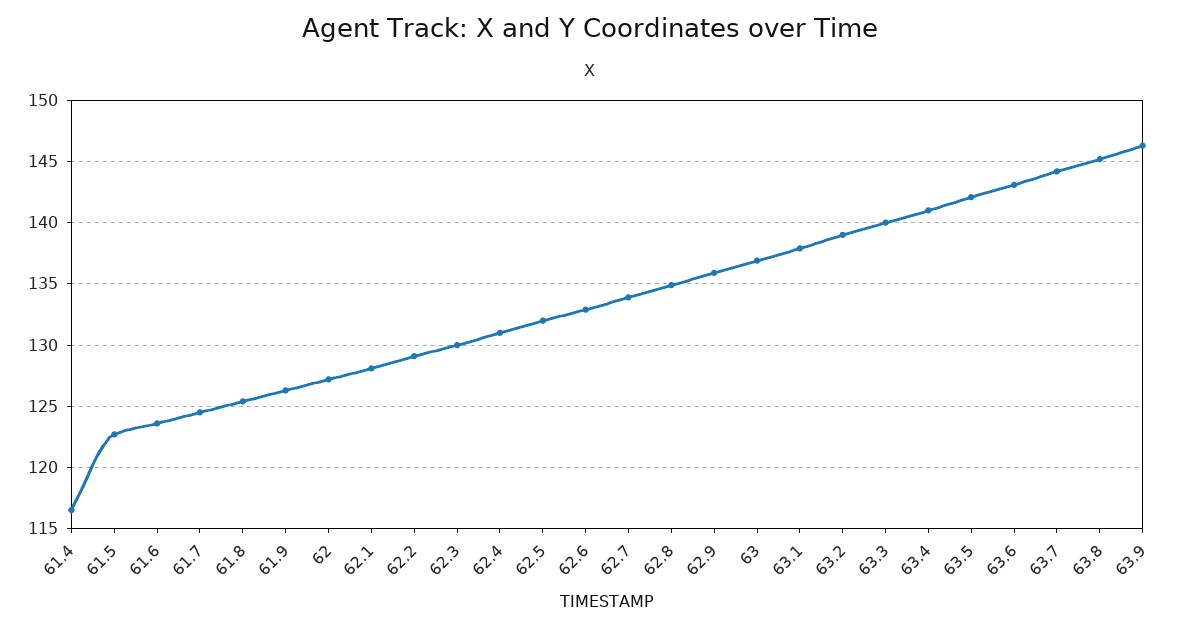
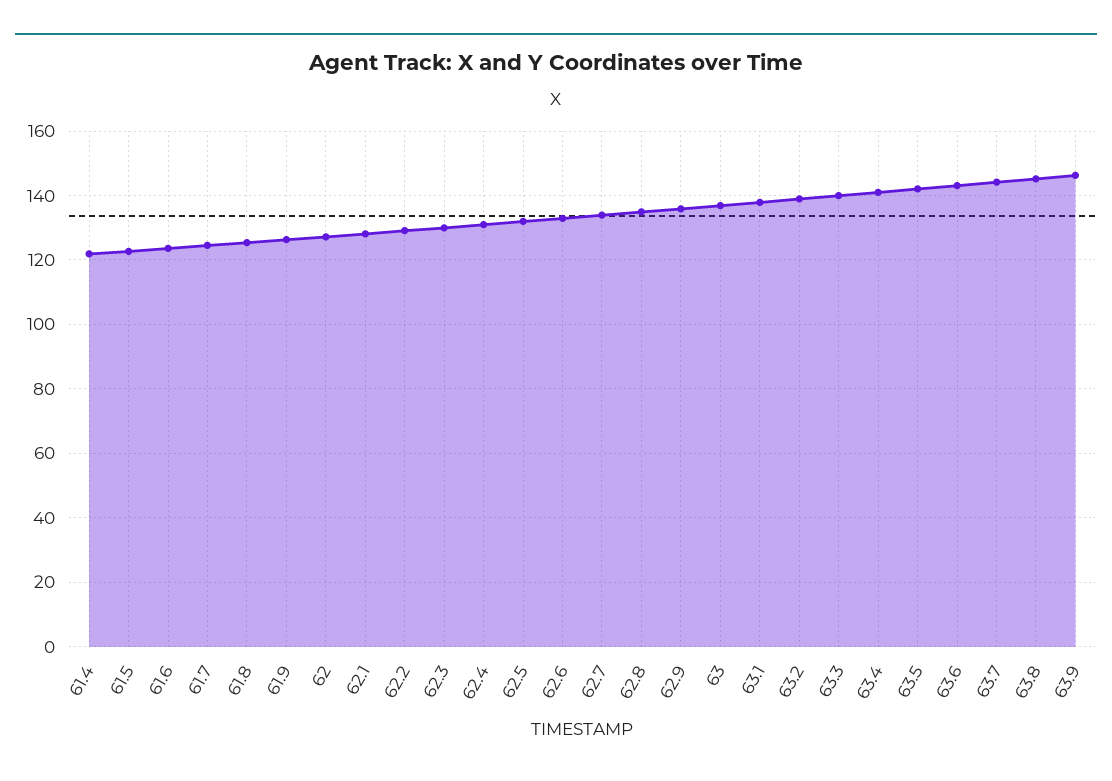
  {
-   "61.4": 116.5,
+   "61.4": 122,
    "61.5": 122.5,
    "61.6": 123.5,
    "61.7": 124.5,
    "61.8": 125.5,
    "61.9": 126.5,
    "62": 127,
    "62.1": 128,
    "62.2": 129,
    "62.3": 130,
    "62.4": 131,
    "62.5": 132,
    "62.6": 133,
    "62.7": 134,
    "62.8": 135,
    "62.9": 136,
    "63": 137,
    "63.1": 138,
    "63.2": 139,
    "63.3": 140,
    "63.4": 141,
    "63.5": 142,
    "63.6": 143,
    "63.7": 144,
    "63.8": 145,
    "63.9": 146.5
  }

